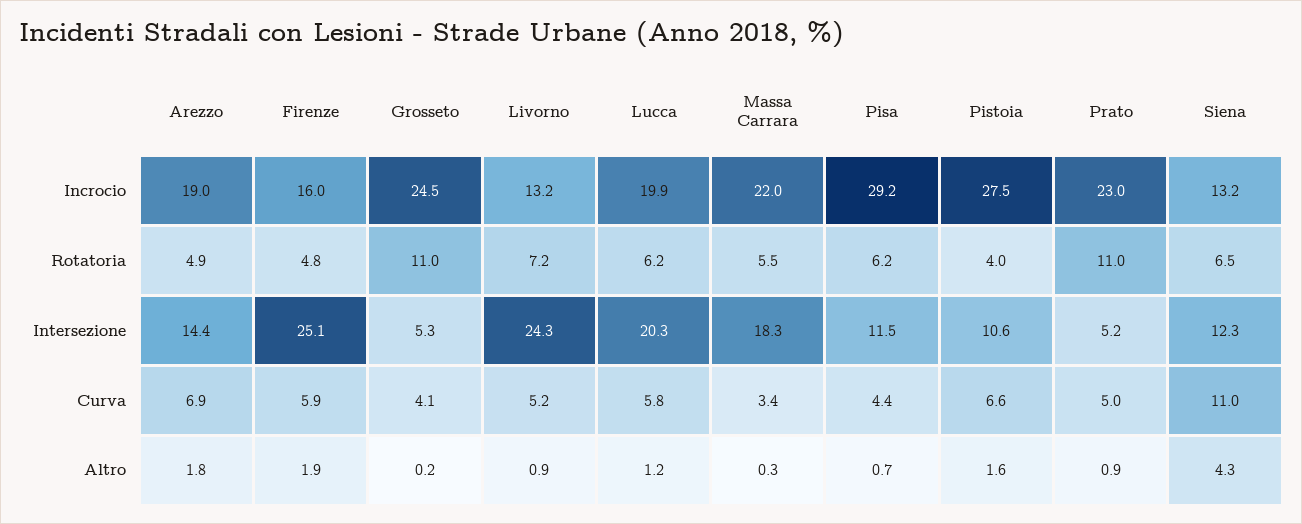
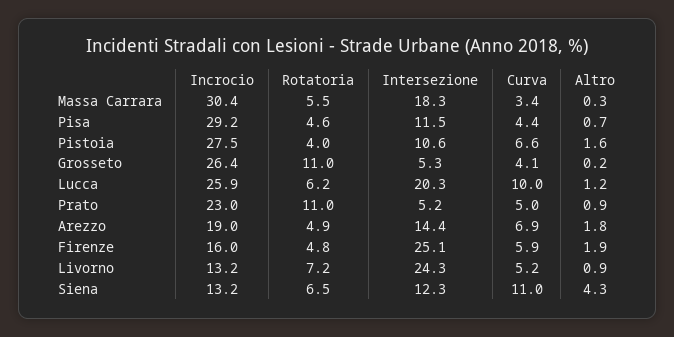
  {
    "Arezzo": {
      "Incrocio": 19,
      "Rotatoria": 4.9,
      "Intersezione": 14.4,
      "Curva": 6.9,
      "Altro": 1.8
    },
    "Firenze": {
      "Incrocio": 16,
      "Rotatoria": 4.8,
      "Intersezione": 25.1,
      "Curva": 5.9,
      "Altro": 1.9
    },
    "Grosseto": {
-     "Incrocio": 24.5,
+     "Incrocio": 26.4,
      "Rotatoria": 11,
      "Intersezione": 5.3,
      "Curva": 4.1,
      "Altro": 0.2
    },
    "Livorno": {
      "Incrocio": 13.2,
      "Rotatoria": 7.2,
      "Intersezione": 24.3,
      "Curva": 5.2,
      "Altro": 0.9
    },
    "Lucca": {
-     "Incrocio": 19.9,
+     "Incrocio": 25.9,
      "Rotatoria": 6.2,
      "Intersezione": 20.3,
-     "Curva": 5.8,
+     "Curva": 10,
      "Altro": 1.2
    },
    "Massa Carrara": {
-     "Incrocio": 22,
+     "Incrocio": 30.4,
      "Rotatoria": 5.5,
      "Intersezione": 18.3,
      "Curva": 3.4,
      "Altro": 0.3
    },
    "Pisa": {
      "Incrocio": 29.2,
-     "Rotatoria": 6.2,
+     "Rotatoria": 4.6,
      "Intersezione": 11.5,
      "Curva": 4.4,
      "Altro": 0.7
    },
    "Pistoia": {
      "Incrocio": 27.5,
      "Rotatoria": 4,
      "Intersezione": 10.6,
      "Curva": 6.6,
      "Altro": 1.6
    },
    "Prato": {
      "Incrocio": 23,
      "Rotatoria": 11,
      "Intersezione": 5.2,
      "Curva": 5,
      "Altro": 0.9
    },
    "Siena": {
      "Incrocio": 13.2,
      "Rotatoria": 6.5,
      "Intersezione": 12.3,
      "Curva": 11,
      "Altro": 4.3
    }
  }

